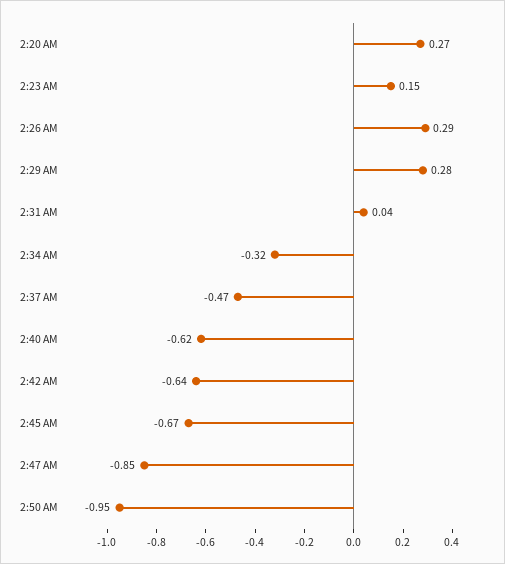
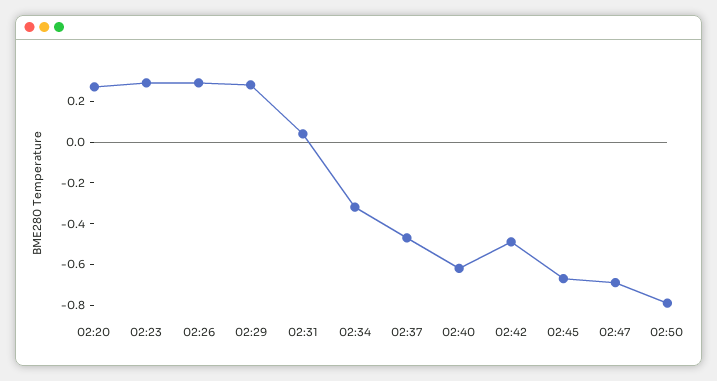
  {
    "2:20 AM": 0.27,
-   "2:23 AM": 0.15,
+   "2:23 AM": 0.3,
    "2:26 AM": 0.29,
    "2:29 AM": 0.28,
    "2:31 AM": 0.04,
    "2:34 AM": -0.32,
    "2:37 AM": -0.47,
    "2:40 AM": -0.62,
-   "2:42 AM": -0.64,
+   "2:42 AM": -0.5,
    "2:45 AM": -0.67,
-   "2:47 AM": -0.85,
+   "2:47 AM": -0.7,
-   "2:50 AM": -0.95
+   "2:50 AM": -0.8
  }

